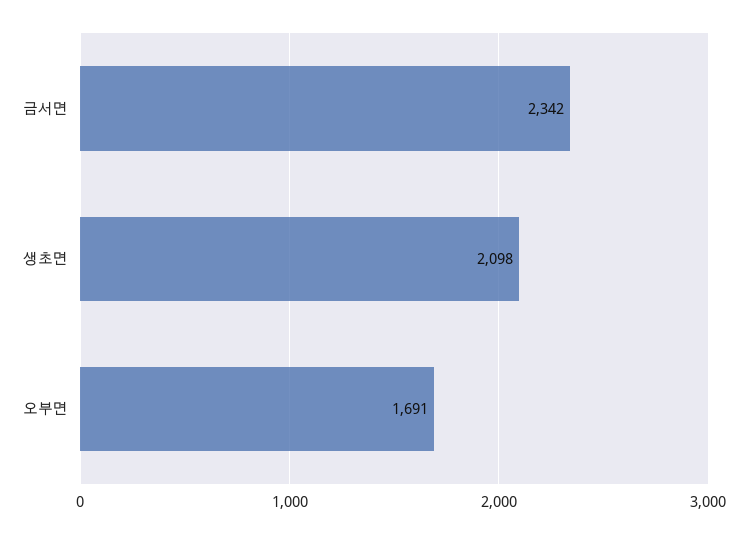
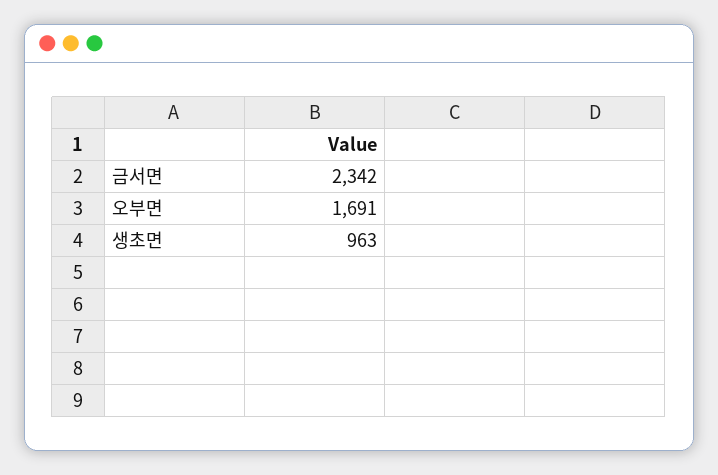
  {
    "금서면": 2342,
-   "생초면": 2098,
+   "생초면": 963,
    "오부면": 1691
  }

